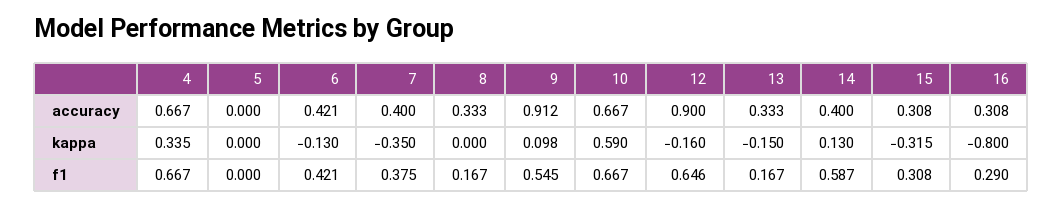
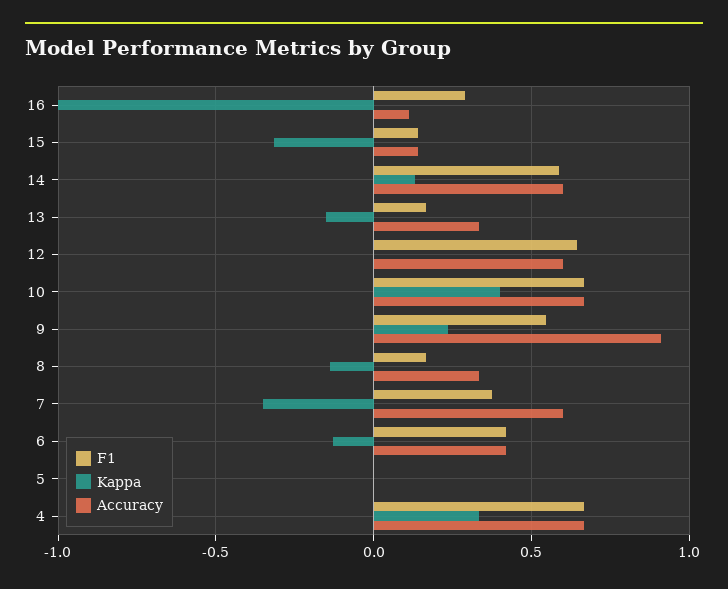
  {
    "accuracy": {
      "4": 0.667,
      "5": 0,
      "6": 0.421,
-     "7": 0.4,
+     "7": 0.6,
      "8": 0.333,
      "9": 0.912,
      "10": 0.667,
-     "12": 0.9,
+     "12": 0.6,
      "13": 0.333,
-     "14": 0.4,
+     "14": 0.6,
-     "15": 0.308,
+     "15": 0.15,
-     "16": 0.308
+     "16": 0.1
    },
    "kappa": {
      "4": 0.335,
      "5": 0,
      "6": -0.13,
      "7": -0.35,
-     "8": 0,
+     "8": -0.15,
-     "9": 0.098,
+     "9": 0.25,
-     "10": 0.59,
+     "10": 0.4,
-     "12": -0.16,
+     "12": 0,
      "13": -0.15,
      "14": 0.13,
      "15": -0.315,
-     "16": -0.8
+     "16": -1
    },
    "f1": {
      "4": 0.667,
      "5": 0,
      "6": 0.421,
      "7": 0.375,
      "8": 0.167,
      "9": 0.545,
      "10": 0.667,
      "12": 0.646,
      "13": 0.167,
      "14": 0.587,
-     "15": 0.308,
+     "15": 0.15,
      "16": 0.29
    }
  }

